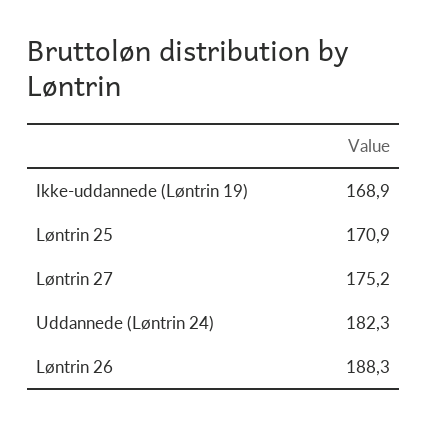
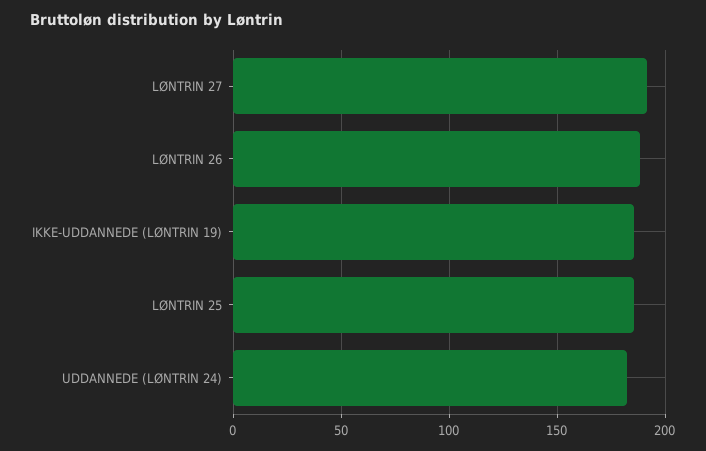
  {
-   "Ikke-uddannede (Løntrin 19)": 168.9,
+   "Ikke-uddannede (Løntrin 19)": 185,
-   "Løntrin 25": 170.9,
+   "Løntrin 25": 185,
-   "Løntrin 27": 175.2,
+   "Løntrin 27": 190,
    "Uddannede (Løntrin 24)": 182.3,
    "Løntrin 26": 188.3
  }

